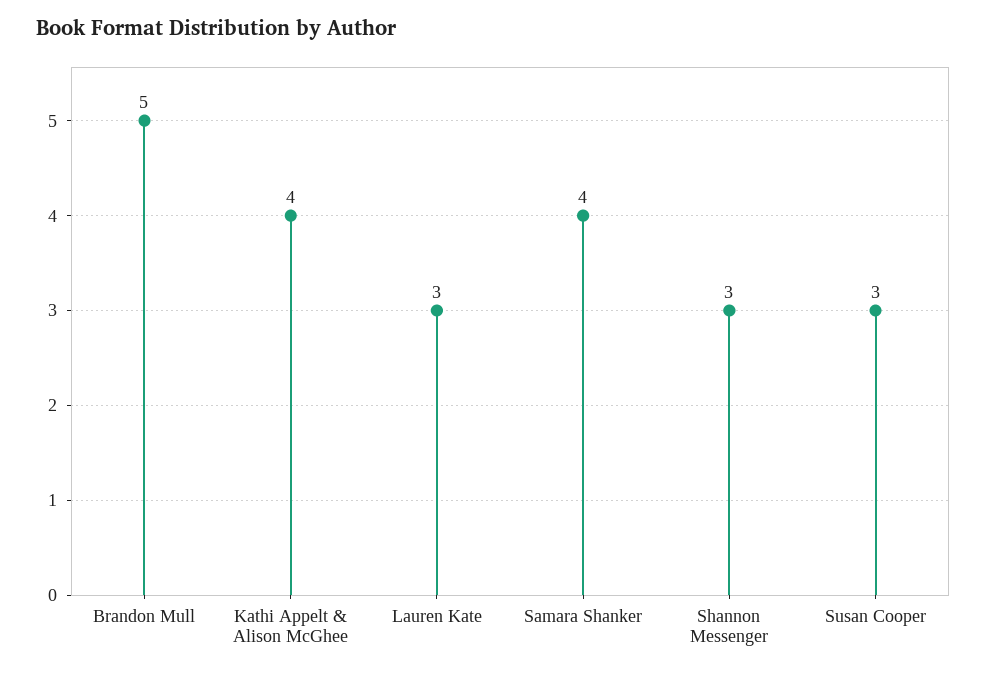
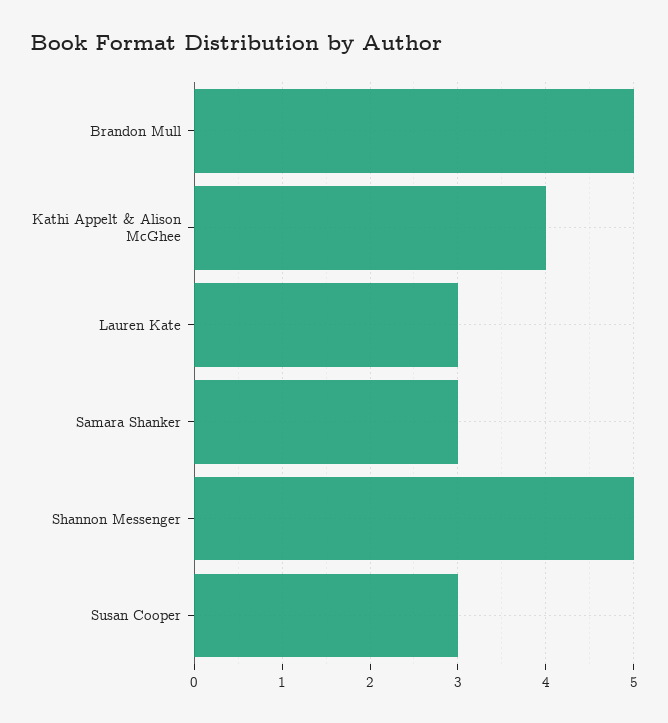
  {
    "Brandon Mull": 5,
    "Kathi Appelt & Alison McGhee": 4,
    "Lauren Kate": 3,
-   "Samara Shanker": 4,
+   "Samara Shanker": 3,
-   "Shannon Messenger": 3,
+   "Shannon Messenger": 5,
    "Susan Cooper": 3
  }

